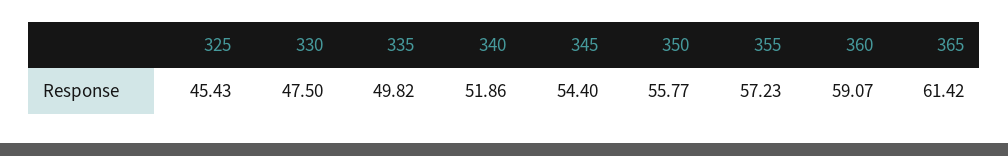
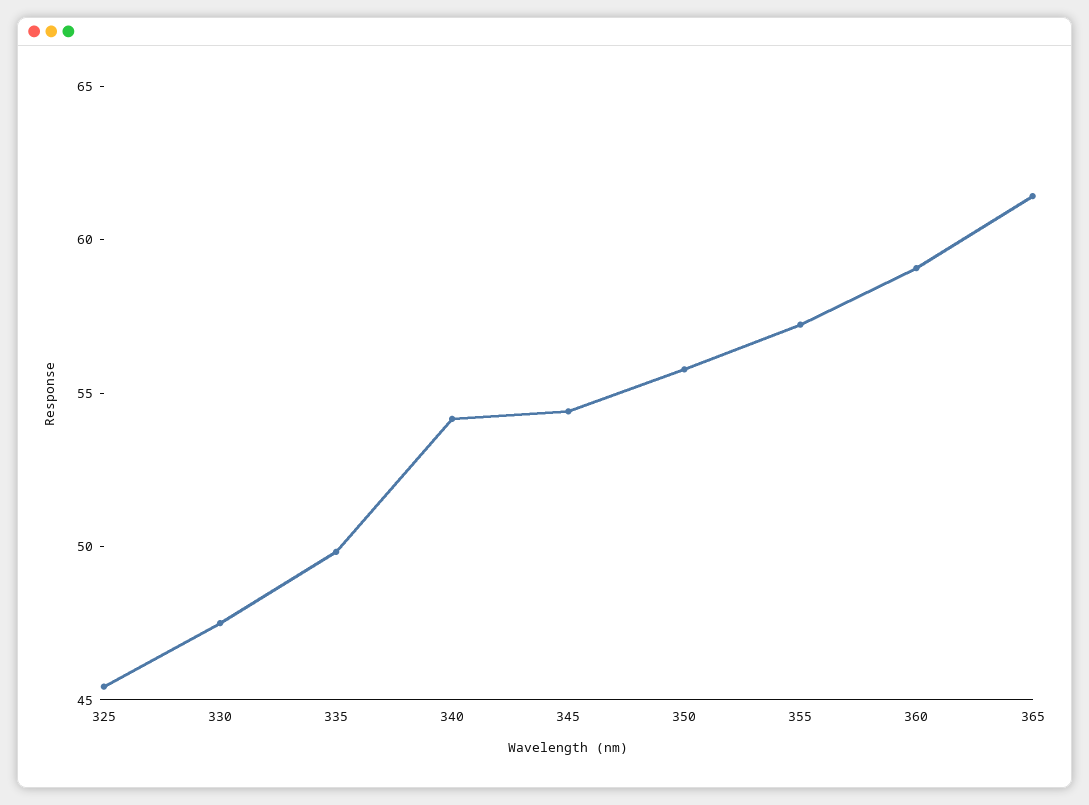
  {
    "325": 45.43,
    "330": 47.5,
    "335": 49.82,
-   "340": 51.86,
+   "340": 54,
    "345": 54.4,
    "350": 55.77,
    "355": 57.23,
    "360": 59.07,
    "365": 61.42
  }

